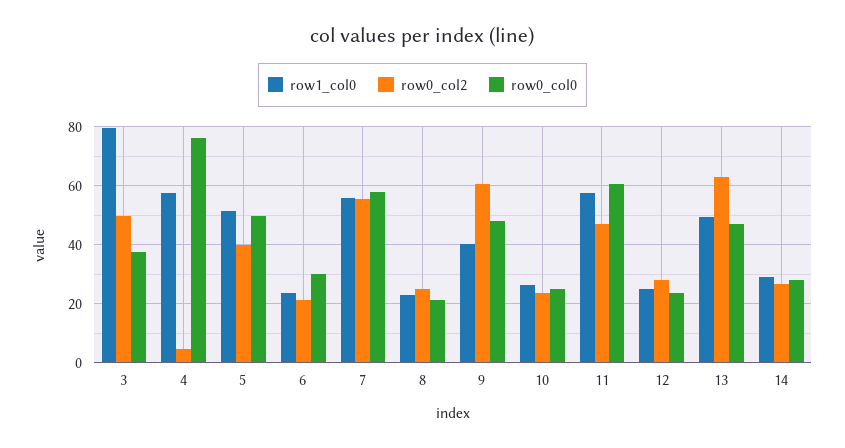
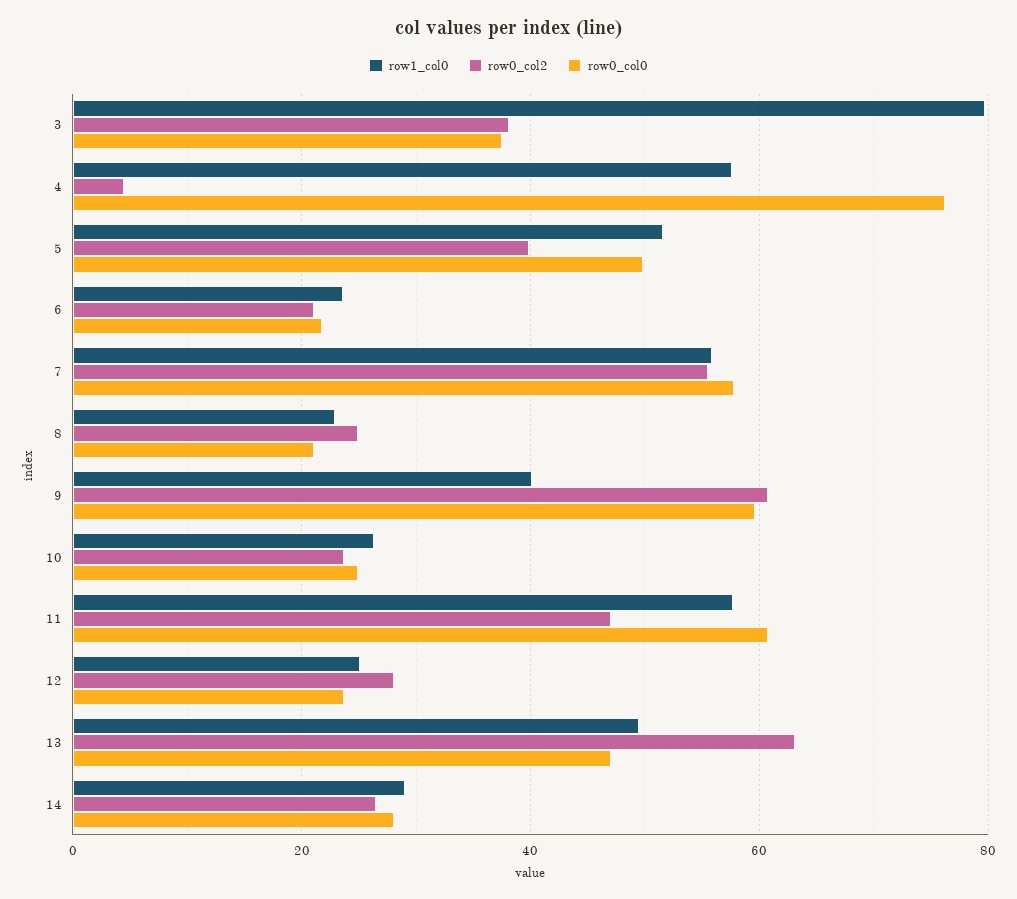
  {
    "row1_col0": {
      "3": 80,
      "4": 58,
      "5": 52,
      "6": 24,
      "7": 56,
      "8": 22,
      "9": 40,
      "10": 26,
      "11": 58,
      "12": 26,
      "13": 50,
      "14": 30
    },
    "row0_col2": {
-     "3": 50,
+     "3": 38,
      "4": 4,
      "5": 40,
      "6": 22,
      "7": 56,
      "8": 24,
      "9": 60,
      "10": 24,
      "11": 48,
      "12": 28,
      "13": 64,
      "14": 26
    },
    "row0_col0": {
      "3": 38,
      "4": 76,
      "5": 50,
-     "6": 30,
+     "6": 22,
      "7": 58,
      "8": 22,
-     "9": 47.5,
+     "9": 60,
      "10": 24,
      "11": 60,
      "12": 24,
      "13": 48,
      "14": 28
    }
  }

